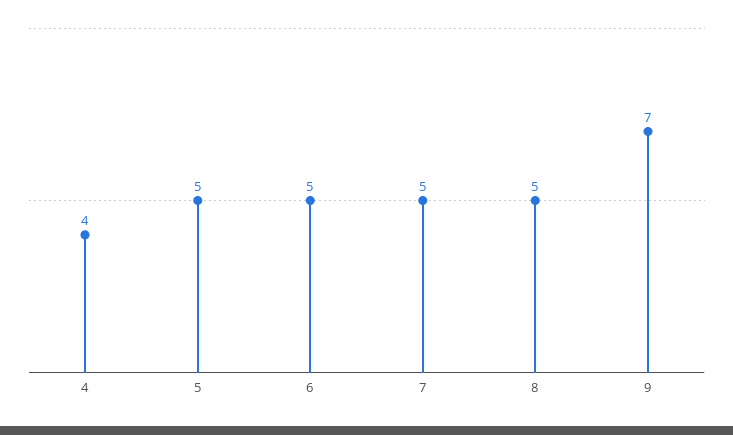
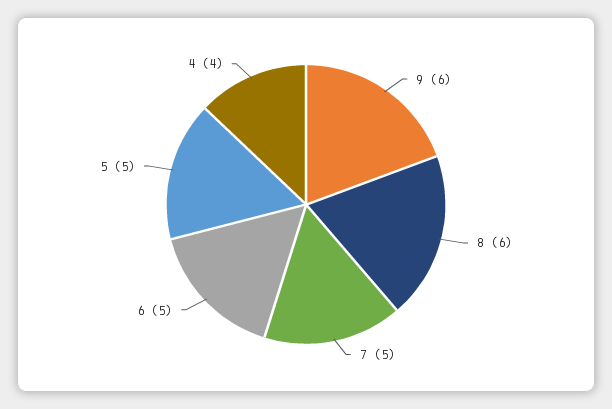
  {
    "4": 4,
    "5": 5,
    "6": 5,
    "7": 5,
-   "8": 5,
+   "8": 6,
-   "9": 7
+   "9": 6
  }

